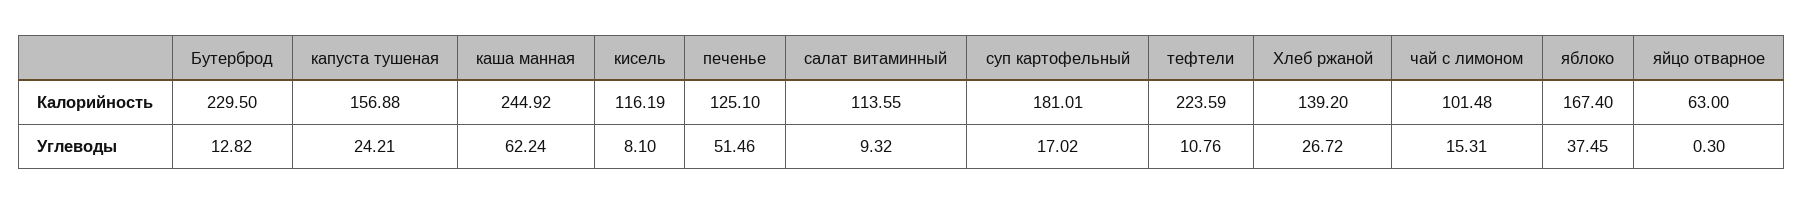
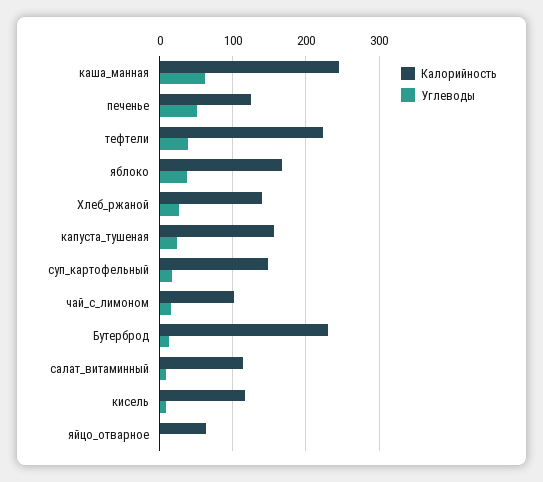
  {
    "Калорийность": {
      "Бутерброд": 229.5,
      "капуста тушеная": 156.88,
      "каша манная": 244.92,
      "кисель": 116.19,
      "печенье": 125.1,
      "салат витаминный": 113.55,
-     "суп картофельный": 181.01,
+     "суп картофельный": 150,
      "тефтели": 223.59,
      "Хлеб ржаной": 139.2,
      "чай с лимоном": 101.48,
      "яблоко": 167.4,
      "яйцо отварное": 63
    },
    "Углеводы": {
      "Бутерброд": 12.82,
      "капуста тушеная": 24.21,
      "каша манная": 62.24,
      "кисель": 8.1,
      "печенье": 51.46,
      "салат витаминный": 9.32,
      "суп картофельный": 17.02,
-     "тефтели": 10.76,
+     "тефтели": 40,
      "Хлеб ржаной": 26.72,
      "чай с лимоном": 15.31,
      "яблоко": 37.45,
      "яйцо отварное": 0.3
    }
  }

